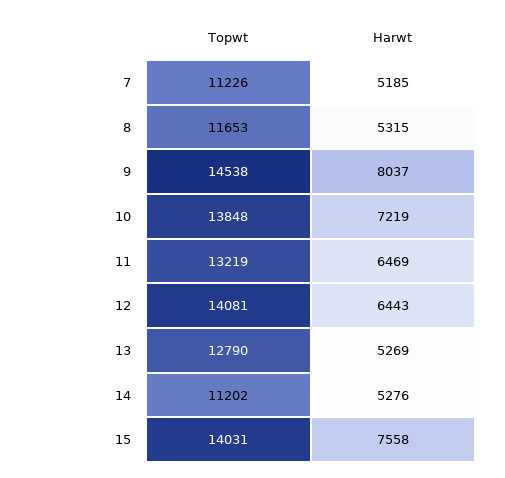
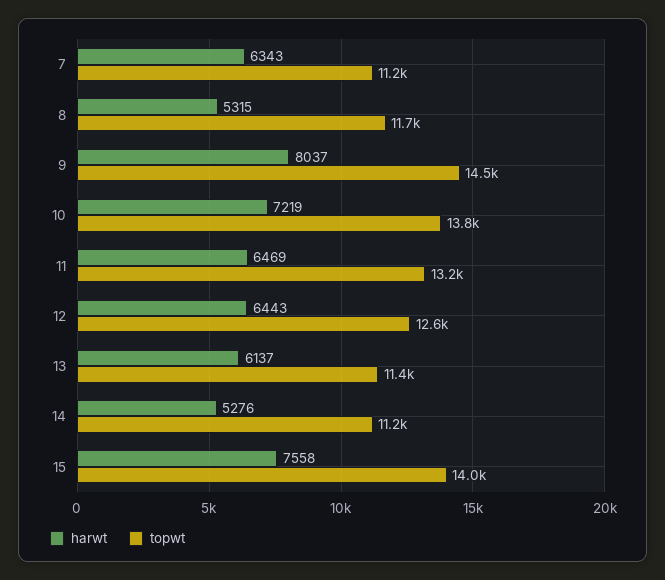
  {
    "Topwt": {
      "7": 11226,
      "8": 11653,
      "9": 14538,
      "10": 13848,
      "11": 13219,
-     "12": 14081,
+     "12": 12600,
-     "13": 12790,
+     "13": 11400,
      "14": 11202,
      "15": 14031
    },
    "Harwt": {
-     "7": 5185,
+     "7": 6343,
      "8": 5315,
      "9": 8037,
      "10": 7219,
      "11": 6469,
      "12": 6443,
-     "13": 5269,
+     "13": 6137,
      "14": 5276,
      "15": 7558
    }
  }

